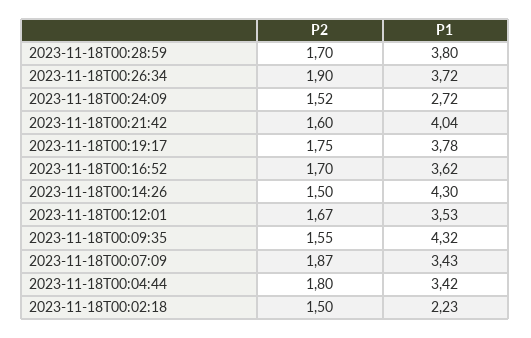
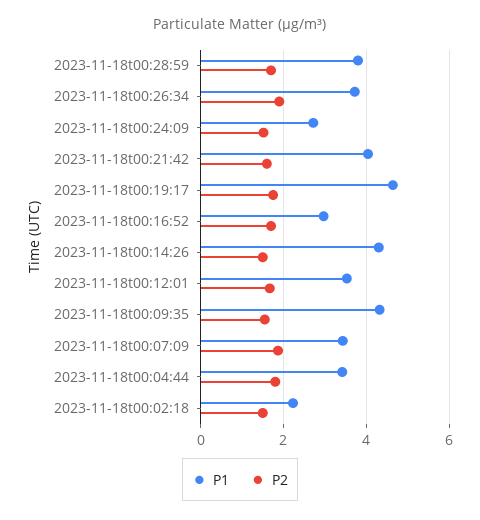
  {
    "P2": {
      "2023-11-18T00:28:59": 1.7,
      "2023-11-18T00:26:34": 1.9,
      "2023-11-18T00:24:09": 1.52,
      "2023-11-18T00:21:42": 1.6,
      "2023-11-18T00:19:17": 1.75,
      "2023-11-18T00:16:52": 1.7,
      "2023-11-18T00:14:26": 1.5,
      "2023-11-18T00:12:01": 1.67,
      "2023-11-18T00:09:35": 1.55,
      "2023-11-18T00:07:09": 1.87,
      "2023-11-18T00:04:44": 1.8,
      "2023-11-18T00:02:18": 1.5
    },
    "P1": {
      "2023-11-18T00:28:59": 3.8,
      "2023-11-18T00:26:34": 3.72,
      "2023-11-18T00:24:09": 2.72,
      "2023-11-18T00:21:42": 4.04,
-     "2023-11-18T00:19:17": 3.78,
+     "2023-11-18T00:19:17": 4.6,
-     "2023-11-18T00:16:52": 3.62,
+     "2023-11-18T00:16:52": 3,
      "2023-11-18T00:14:26": 4.3,
      "2023-11-18T00:12:01": 3.53,
      "2023-11-18T00:09:35": 4.32,
      "2023-11-18T00:07:09": 3.43,
      "2023-11-18T00:04:44": 3.42,
      "2023-11-18T00:02:18": 2.23
    }
  }

